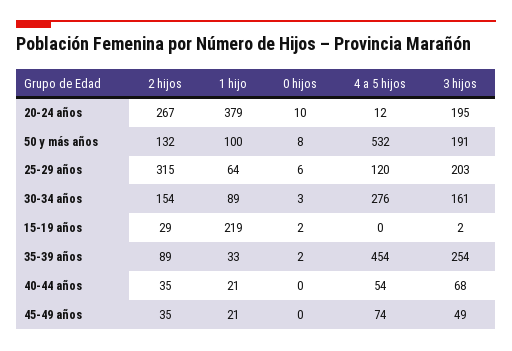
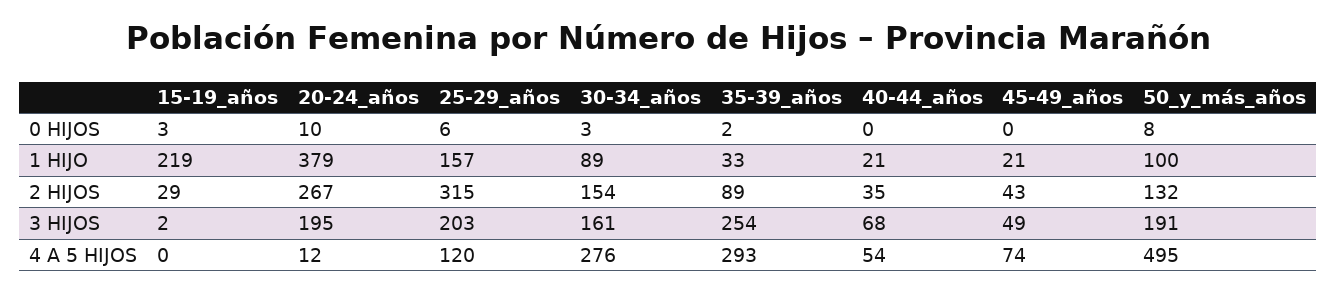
  {
    "2 hijos": {
      "20-24 años": 267,
      "50 y más años": 132,
      "25-29 años": 315,
      "30-34 años": 154,
      "15-19 años": 29,
      "35-39 años": 89,
      "40-44 años": 35,
-     "45-49 años": 35
+     "45-49 años": 43
    },
    "1 hijo": {
      "20-24 años": 379,
      "50 y más años": 100,
-     "25-29 años": 64,
+     "25-29 años": 157,
      "30-34 años": 89,
      "15-19 años": 219,
      "35-39 años": 33,
      "40-44 años": 21,
      "45-49 años": 21
    },
    "0 hijos": {
      "20-24 años": 10,
      "50 y más años": 8,
      "25-29 años": 6,
      "30-34 años": 3,
-     "15-19 años": 2,
+     "15-19 años": 3,
      "35-39 años": 2,
      "40-44 años": 0,
      "45-49 años": 0
    },
    "4 a 5 hijos": {
      "20-24 años": 12,
-     "50 y más años": 532,
+     "50 y más años": 495,
      "25-29 años": 120,
      "30-34 años": 276,
      "15-19 años": 0,
-     "35-39 años": 454,
+     "35-39 años": 293,
      "40-44 años": 54,
      "45-49 años": 74
    },
    "3 hijos": {
      "20-24 años": 195,
      "50 y más años": 191,
      "25-29 años": 203,
      "30-34 años": 161,
      "15-19 años": 2,
      "35-39 años": 254,
      "40-44 años": 68,
      "45-49 años": 49
    }
  }

